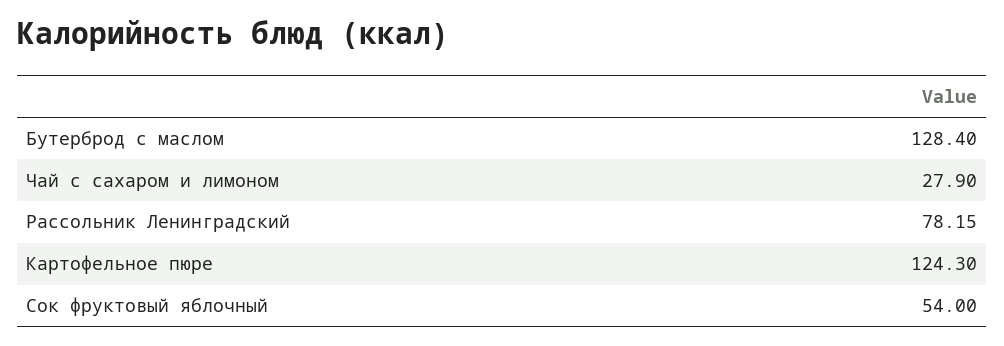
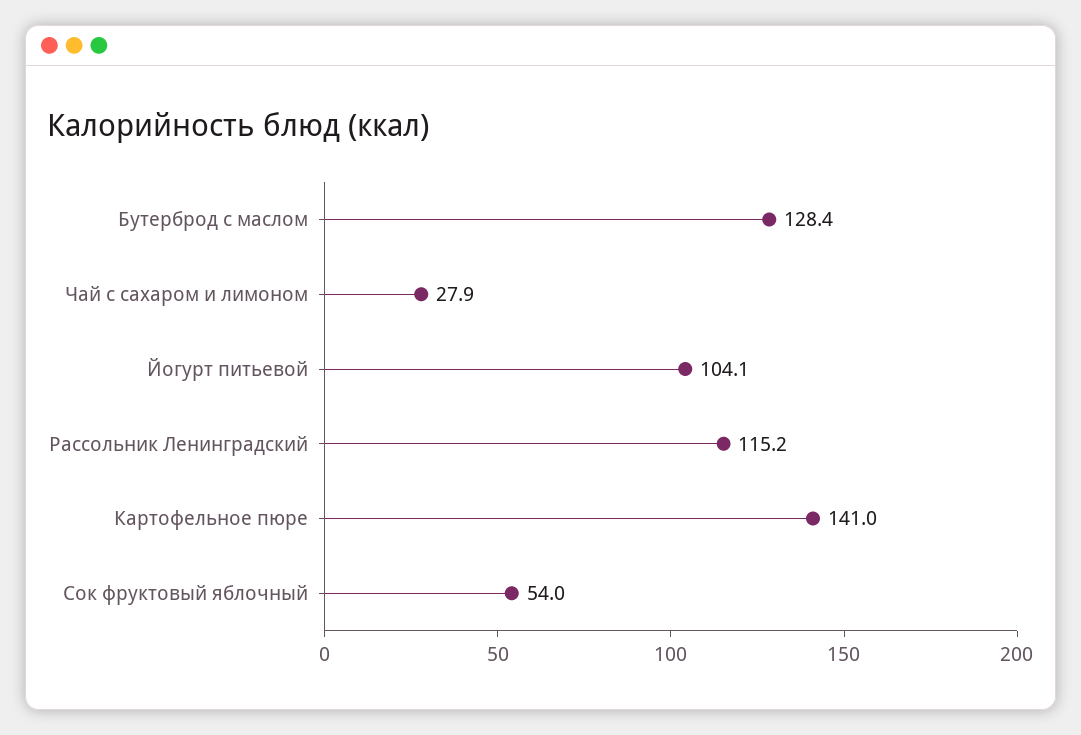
  {
    "Бутерброд с маслом": 128.4,
    "Чай с сахаром и лимоном": 27.9,
-   "Рассольник Ленинградский": 78.15,
+   "Рассольник Ленинградский": 115.2,
-   "Картофельное пюре": 124.3,
+   "Картофельное пюре": 141,
-   "Сок фруктовый яблочный": 54
+   "Сок фруктовый яблочный": 54,
+   "Йогурт питьевой": 104.1
  }

